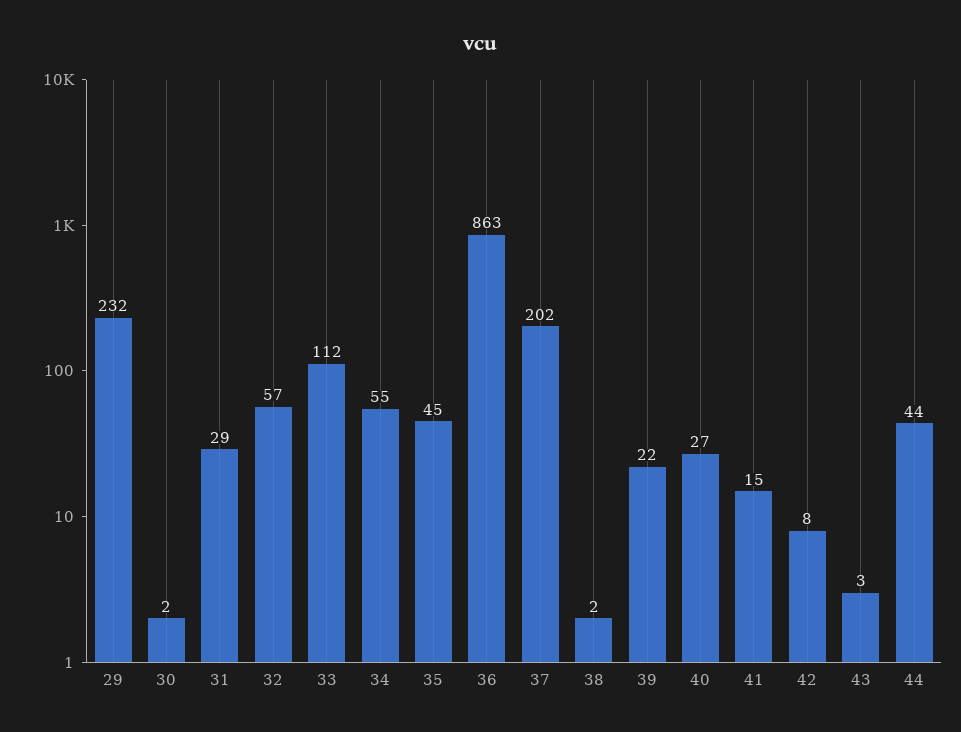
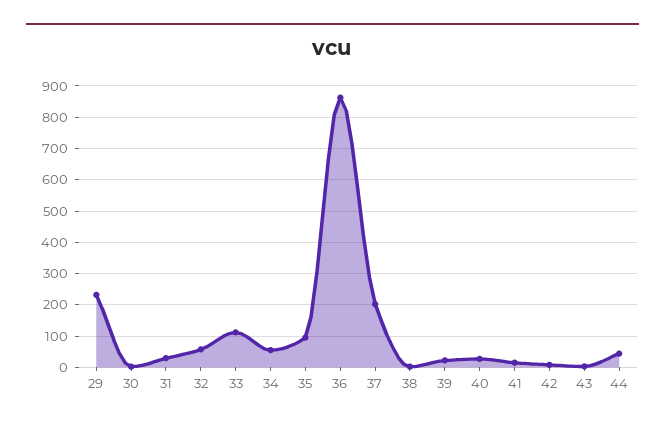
  {
    "29": 232,
    "30": 2,
    "31": 29,
    "32": 57,
    "33": 112,
    "34": 55,
-   "35": 45,
+   "35": 100,
    "36": 863,
    "37": 202,
    "38": 2,
    "39": 22,
    "40": 27,
    "41": 15,
    "42": 8,
    "43": 3,
    "44": 44
  }

